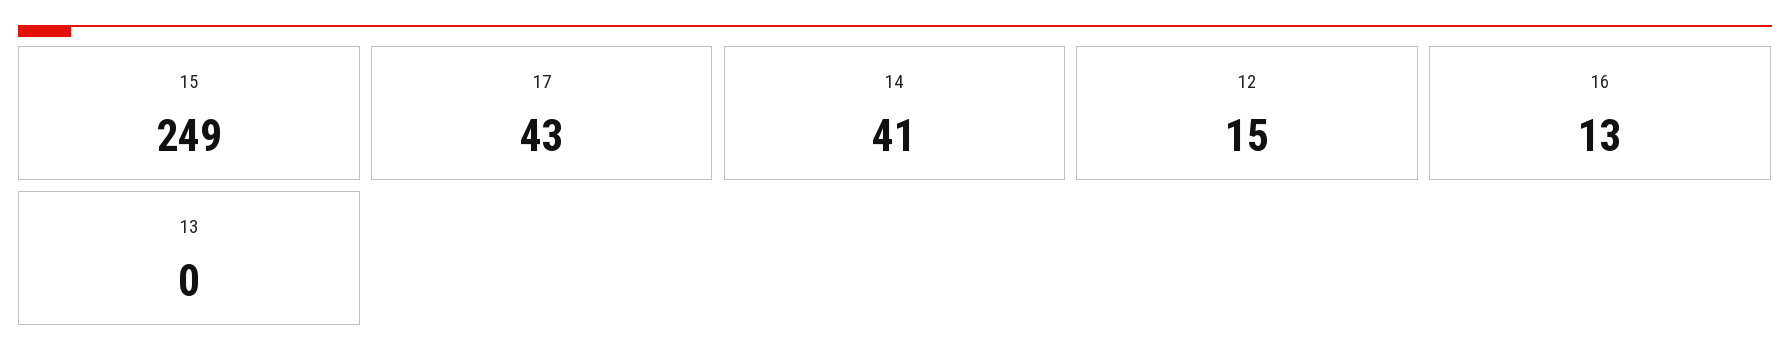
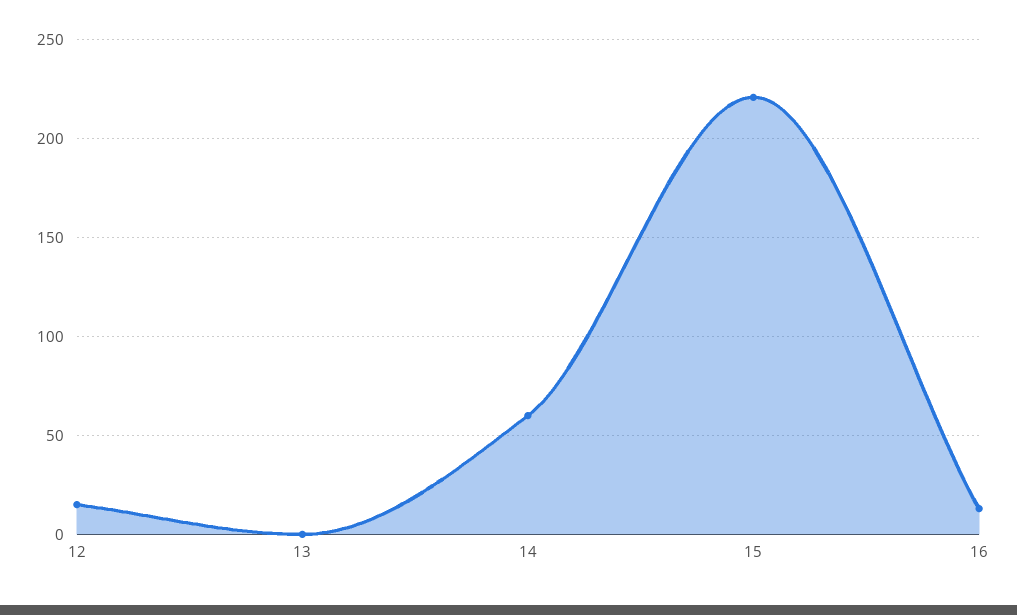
  {
-   "15": 249,
+   "15": 220,
-   "17": 43,
-   "14": 41,
+   "14": 60,
    "12": 15,
    "16": 13,
    "13": 0
  }

